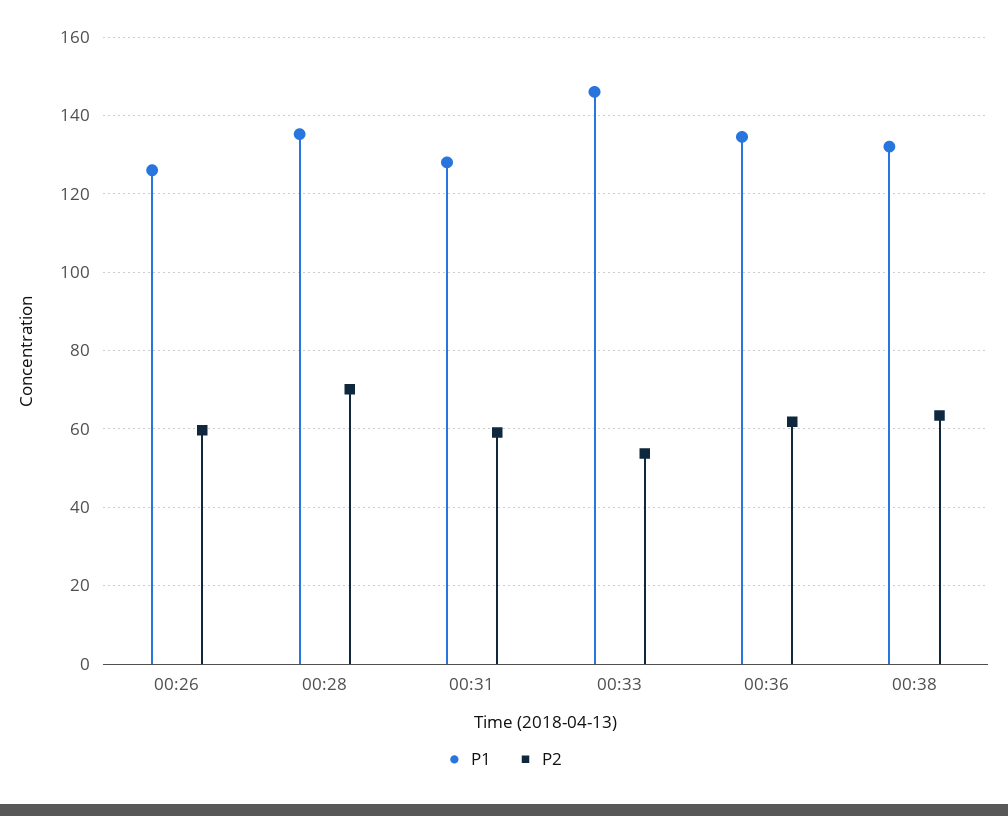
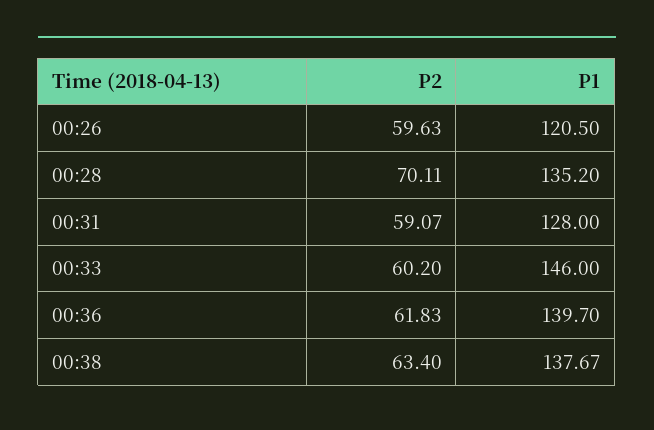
  {
    "P1": {
-     "00:26": 126,
+     "00:26": 120.5,
      "00:28": 135.2,
      "00:31": 128,
      "00:33": 146,
-     "00:36": 134,
+     "00:36": 139.7,
-     "00:38": 132
+     "00:38": 137.67
    },
    "P2": {
      "00:26": 59.63,
      "00:28": 70.11,
      "00:31": 59.07,
-     "00:33": 54,
+     "00:33": 60.2,
      "00:36": 61.83,
      "00:38": 63.4
    }
  }

